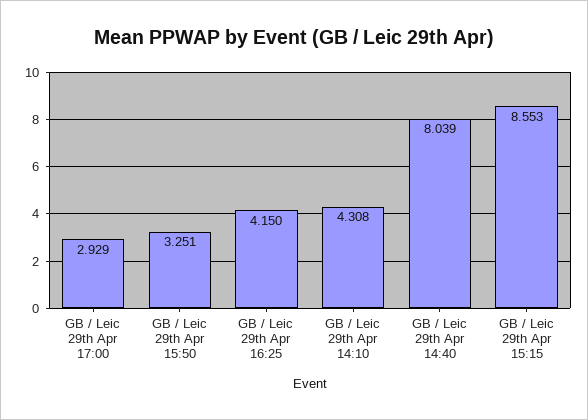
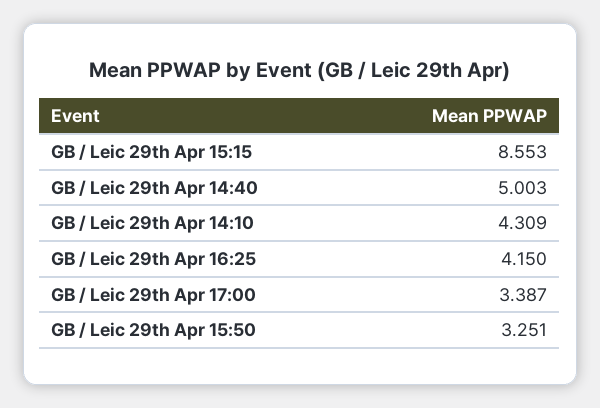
  {
-   "GB / Leic 29th Apr 17:00": 2.929,
+   "GB / Leic 29th Apr 17:00": 3.387,
    "GB / Leic 29th Apr 15:50": 3.251,
    "GB / Leic 29th Apr 16:25": 4.15,
-   "GB / Leic 29th Apr 14:10": 4.308,
+   "GB / Leic 29th Apr 14:10": 4.309,
-   "GB / Leic 29th Apr 14:40": 8.039,
+   "GB / Leic 29th Apr 14:40": 5.003,
    "GB / Leic 29th Apr 15:15": 8.553
  }

